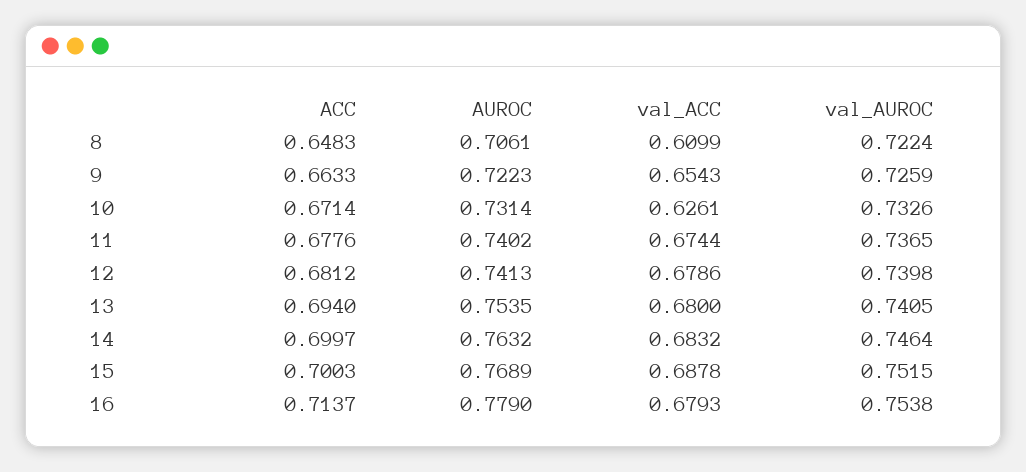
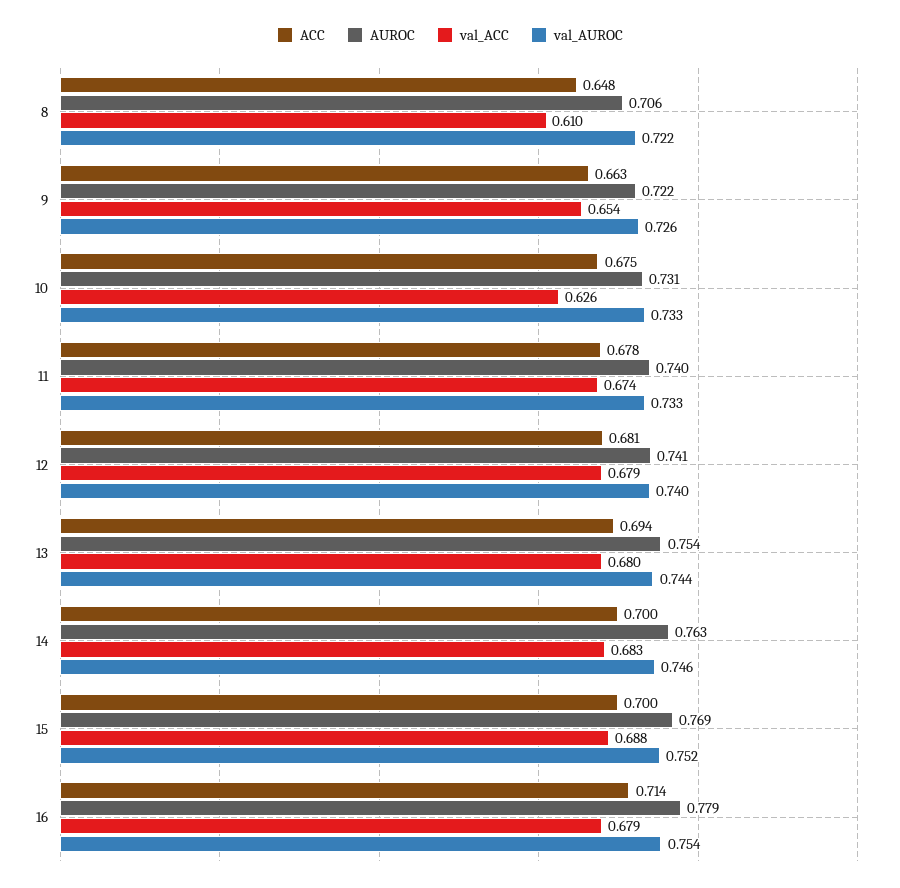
  {
    "ACC": {
      "8": 0.6483,
      "9": 0.6633,
-     "10": 0.6714,
+     "10": 0.675,
      "11": 0.6776,
      "12": 0.6812,
      "13": 0.694,
      "14": 0.6997,
      "15": 0.7003,
      "16": 0.7137
    },
    "AUROC": {
      "8": 0.7061,
      "9": 0.7223,
      "10": 0.7314,
      "11": 0.7402,
      "12": 0.7413,
      "13": 0.7535,
      "14": 0.7632,
      "15": 0.7689,
      "16": 0.779
    },
    "val_ACC": {
      "8": 0.6099,
      "9": 0.6543,
      "10": 0.6261,
      "11": 0.6744,
      "12": 0.6786,
      "13": 0.68,
      "14": 0.6832,
      "15": 0.6878,
      "16": 0.6793
    },
    "val_AUROC": {
      "8": 0.7224,
      "9": 0.7259,
      "10": 0.7326,
-     "11": 0.7365,
+     "11": 0.733,
      "12": 0.7398,
-     "13": 0.7405,
+     "13": 0.744,
      "14": 0.7464,
      "15": 0.7515,
      "16": 0.7538
    }
  }

